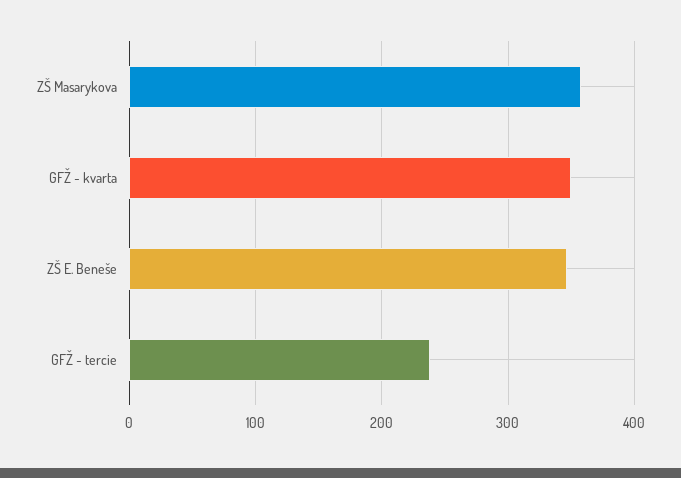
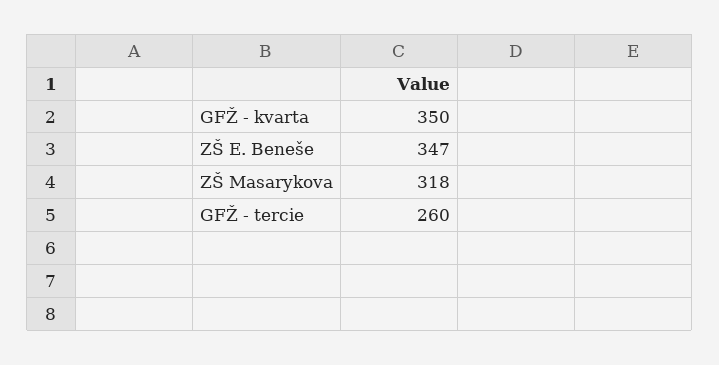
  {
-   "ZŠ Masarykova": 360,
+   "ZŠ Masarykova": 318,
    "GFŽ - kvarta": 350,
    "ZŠ E. Beneše": 347,
-   "GFŽ - tercie": 240
+   "GFŽ - tercie": 260
  }

